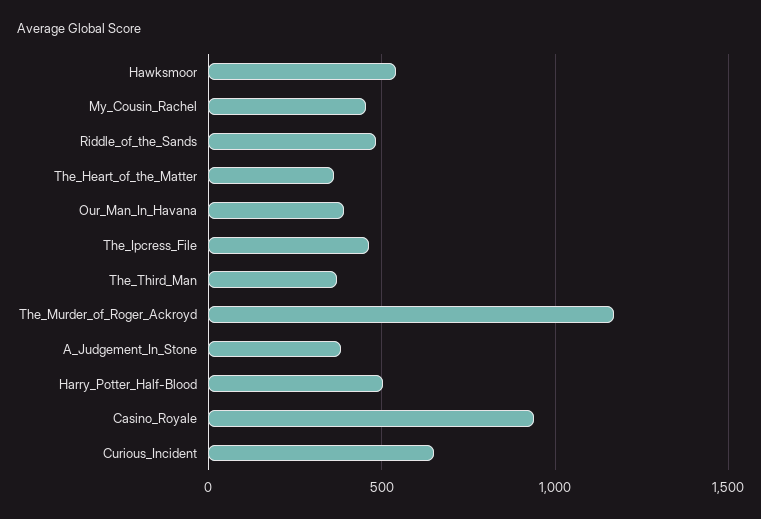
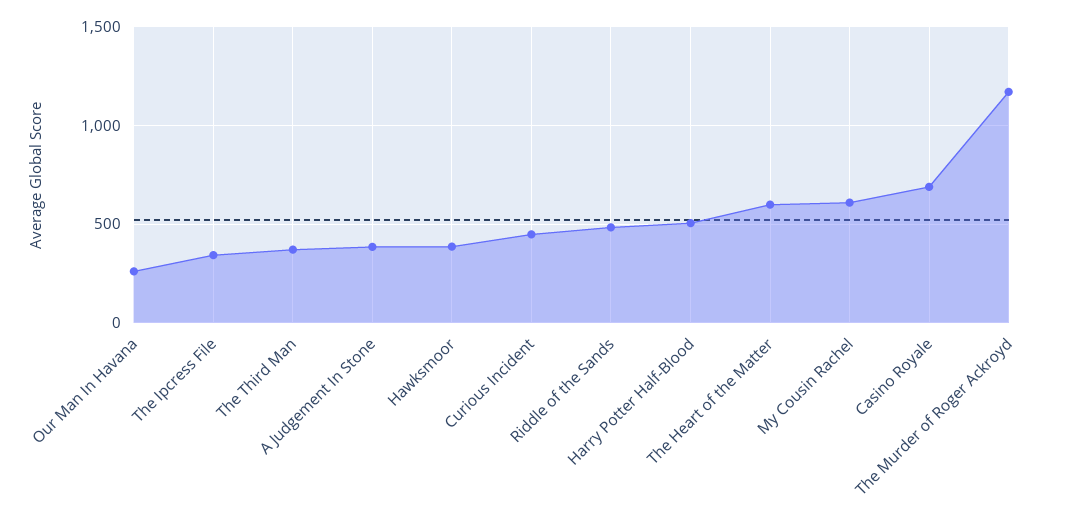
  {
-   "Hawksmoor": 550,
+   "Hawksmoor": 400,
-   "My_Cousin_Rachel": 450,
+   "My_Cousin_Rachel": 600,
    "Riddle_of_the_Sands": 500,
-   "The_Heart_of_the_Matter": 350,
+   "The_Heart_of_the_Matter": 600,
-   "Our_Man_In_Havana": 400,
+   "Our_Man_In_Havana": 250,
-   "The_Ipcress_File": 450,
+   "The_Ipcress_File": 350,
    "The_Third_Man": 350,
    "The_Murder_of_Roger_Ackroyd": 1150,
    "A_Judgement_In_Stone": 400,
    "Harry_Potter_Half-Blood": 500,
-   "Casino_Royale": 950,
+   "Casino_Royale": 700,
-   "Curious_Incident": 650
+   "Curious_Incident": 450
  }

